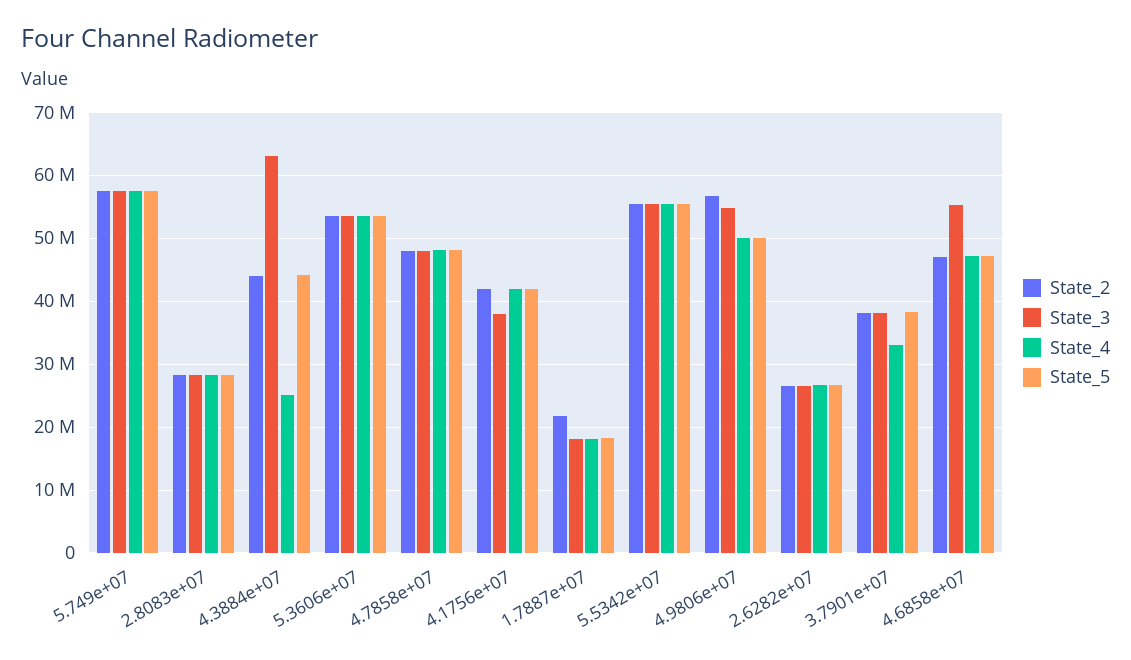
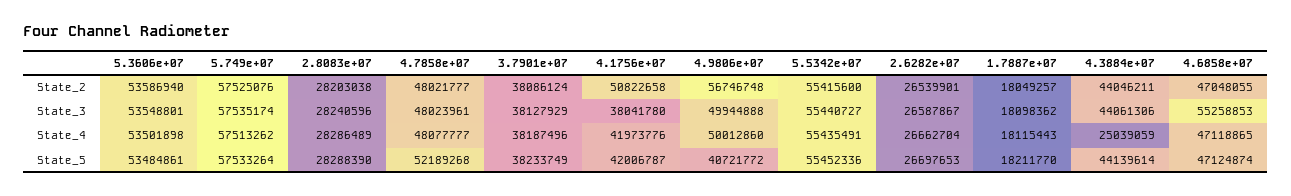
  {
    "State_2": {
      "5.749e+07": 57525076,
      "2.8083e+07": 28203038,
      "4.3884e+07": 44046211,
      "5.3606e+07": 53586940,
      "4.7858e+07": 48021777,
-     "4.1756e+07": 42000000,
+     "4.1756e+07": 50822658,
-     "1.7887e+07": 22000000,
+     "1.7887e+07": 18049257,
      "5.5342e+07": 55415600,
      "4.9806e+07": 56746748,
      "2.6282e+07": 26539901,
      "3.7901e+07": 38086124,
      "4.6858e+07": 47048055
    },
    "State_3": {
      "5.749e+07": 57535174,
      "2.8083e+07": 28240596,
-     "4.3884e+07": 63000000,
+     "4.3884e+07": 44061306,
      "5.3606e+07": 53548801,
      "4.7858e+07": 48023961,
      "4.1756e+07": 38041780,
      "1.7887e+07": 18098362,
      "5.5342e+07": 55440727,
-     "4.9806e+07": 55000000,
+     "4.9806e+07": 49944888,
      "2.6282e+07": 26587867,
      "3.7901e+07": 38127929,
      "4.6858e+07": 55258853
    },
    "State_4": {
      "5.749e+07": 57513262,
      "2.8083e+07": 28286489,
      "4.3884e+07": 25039059,
      "5.3606e+07": 53501898,
      "4.7858e+07": 48077777,
      "4.1756e+07": 41973776,
      "1.7887e+07": 18115443,
      "5.5342e+07": 55435491,
      "4.9806e+07": 50012860,
      "2.6282e+07": 26662704,
-     "3.7901e+07": 33000000,
+     "3.7901e+07": 38187496,
      "4.6858e+07": 47118865
    },
    "State_5": {
      "5.749e+07": 57533264,
      "2.8083e+07": 28288390,
      "4.3884e+07": 44139614,
      "5.3606e+07": 53484861,
-     "4.7858e+07": 48000000,
+     "4.7858e+07": 52189268,
      "4.1756e+07": 42006787,
      "1.7887e+07": 18211770,
      "5.5342e+07": 55452336,
-     "4.9806e+07": 50000000,
+     "4.9806e+07": 40721772,
      "2.6282e+07": 26697653,
      "3.7901e+07": 38233749,
      "4.6858e+07": 47124874
    }
  }

